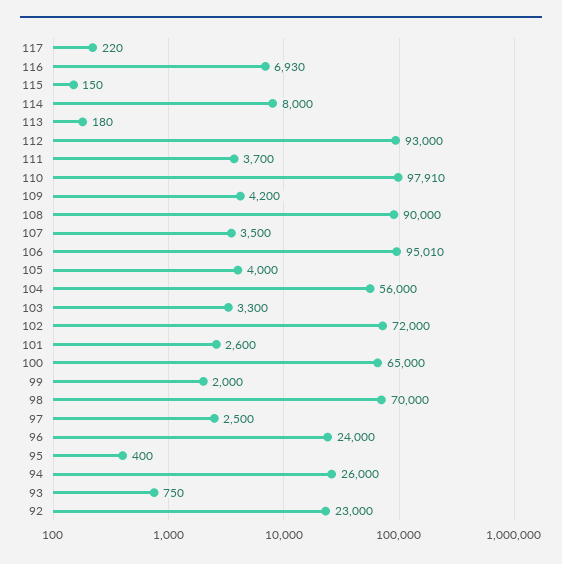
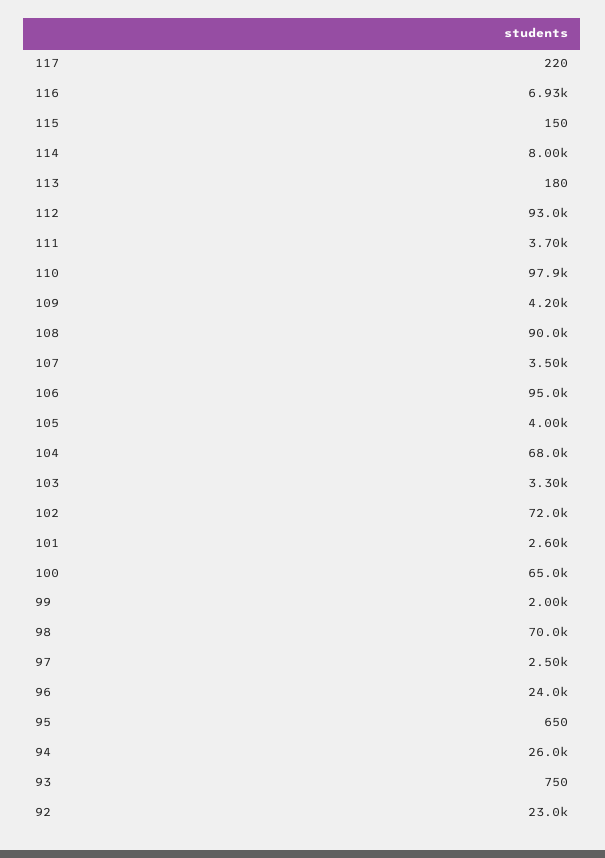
  {
    "117": 220,
    "116": 6930,
    "115": 150,
    "114": 8000,
    "113": 180,
    "112": 93000,
    "111": 3700,
    "110": 97910,
    "109": 4200,
    "108": 90000,
    "107": 3500,
    "106": 95010,
    "105": 4000,
-   "104": 56000,
+   "104": 68000,
    "103": 3300,
    "102": 72000,
    "101": 2600,
    "100": 65000,
    "99": 2000,
    "98": 70000,
    "97": 2500,
    "96": 24000,
-   "95": 400,
+   "95": 650,
    "94": 26000,
    "93": 750,
    "92": 23000
  }

